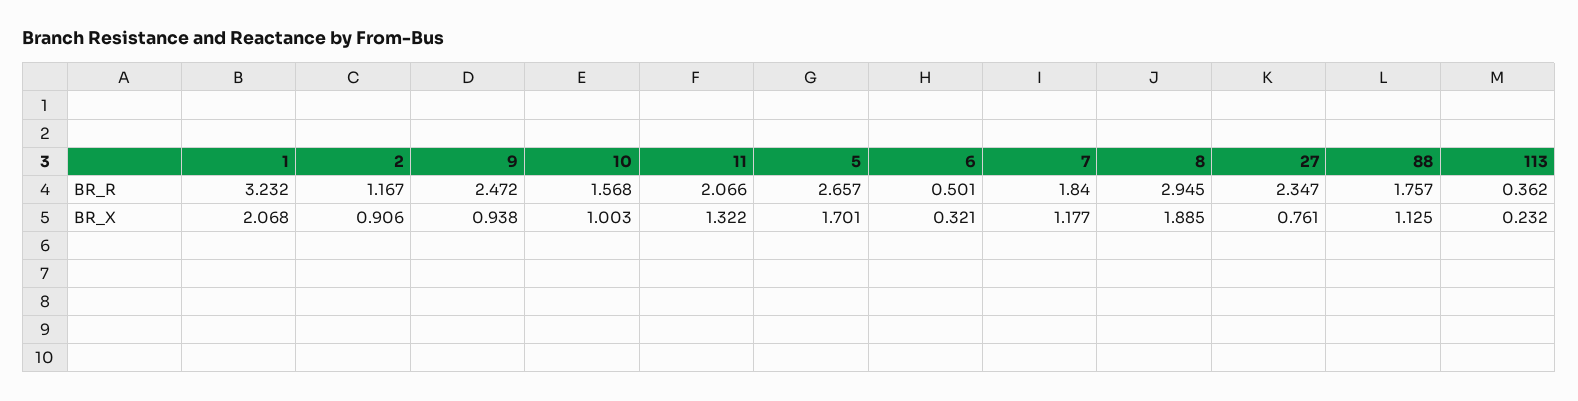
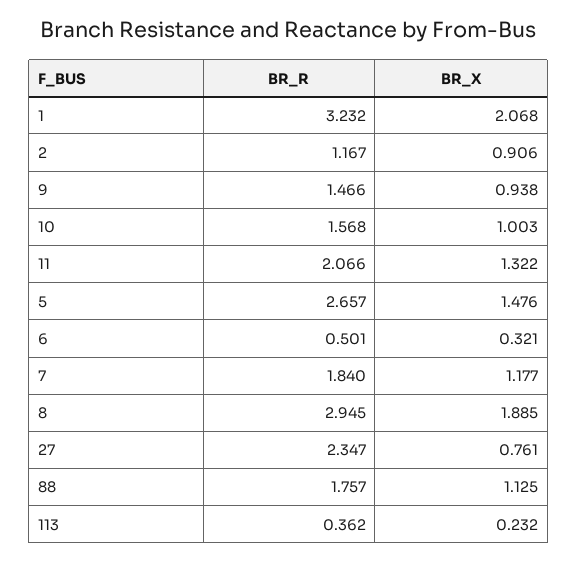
  {
    "1": {
      "BR_R": 3.232,
      "BR_X": 2.068
    },
    "2": {
      "BR_R": 1.167,
      "BR_X": 0.906
    },
    "9": {
-     "BR_R": 2.472,
+     "BR_R": 1.466,
      "BR_X": 0.938
    },
    "10": {
      "BR_R": 1.568,
      "BR_X": 1.003
    },
    "11": {
      "BR_R": 2.066,
      "BR_X": 1.322
    },
    "5": {
      "BR_R": 2.657,
-     "BR_X": 1.701
+     "BR_X": 1.476
    },
    "6": {
      "BR_R": 0.501,
      "BR_X": 0.321
    },
    "7": {
      "BR_R": 1.84,
      "BR_X": 1.177
    },
    "8": {
      "BR_R": 2.945,
      "BR_X": 1.885
    },
    "27": {
      "BR_R": 2.347,
      "BR_X": 0.761
    },
    "88": {
      "BR_R": 1.757,
      "BR_X": 1.125
    },
    "113": {
      "BR_R": 0.362,
      "BR_X": 0.232
    }
  }

